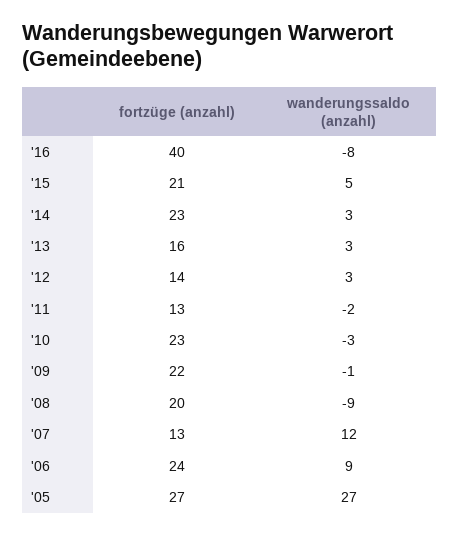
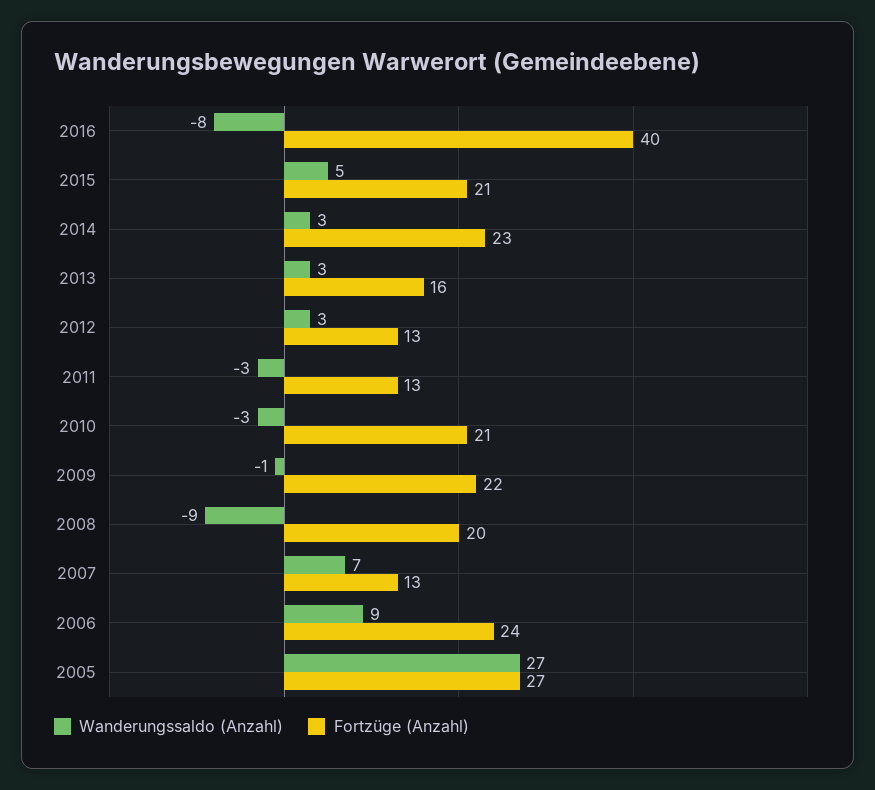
  {
    "fortzüge (anzahl)": {
      "'16": 40,
      "'15": 21,
      "'14": 23,
      "'13": 16,
-     "'12": 14,
+     "'12": 13,
      "'11": 13,
-     "'10": 23,
+     "'10": 21,
      "'09": 22,
      "'08": 20,
      "'07": 13,
      "'06": 24,
      "'05": 27
    },
    "wanderungssaldo (anzahl)": {
      "'16": -8,
      "'15": 5,
      "'14": 3,
      "'13": 3,
      "'12": 3,
-     "'11": -2,
+     "'11": -3,
      "'10": -3,
      "'09": -1,
      "'08": -9,
-     "'07": 12,
+     "'07": 7,
      "'06": 9,
      "'05": 27
    }
  }

